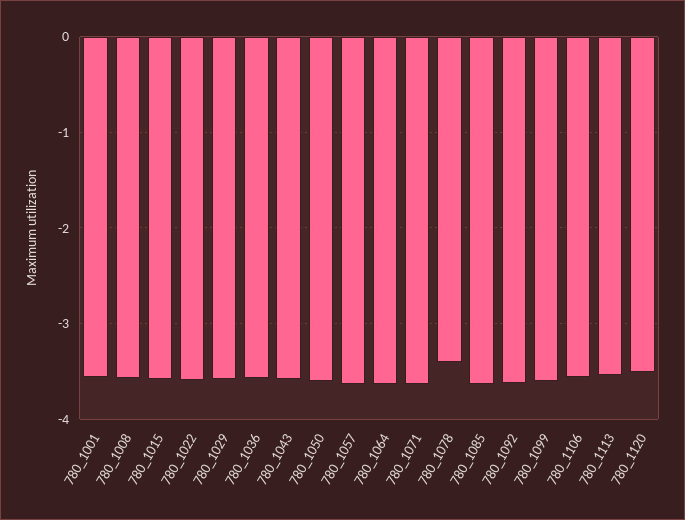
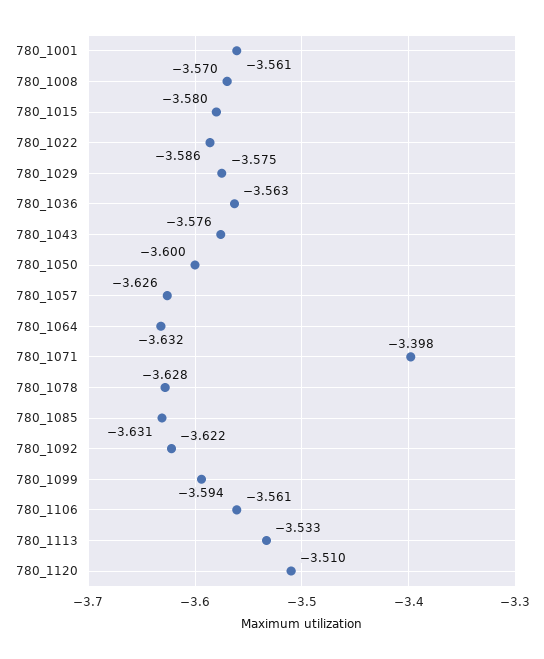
  {
    "780_1001": -3.561,
    "780_1008": -3.57,
    "780_1015": -3.58,
    "780_1022": -3.586,
    "780_1029": -3.575,
    "780_1036": -3.563,
    "780_1043": -3.576,
    "780_1050": -3.6,
    "780_1057": -3.626,
    "780_1064": -3.632,
-   "780_1071": -3.6,
+   "780_1071": -3.398,
-   "780_1078": -3.4,
+   "780_1078": -3.628,
    "780_1085": -3.631,
    "780_1092": -3.622,
    "780_1099": -3.594,
    "780_1106": -3.561,
    "780_1113": -3.533,
    "780_1120": -3.51
  }

